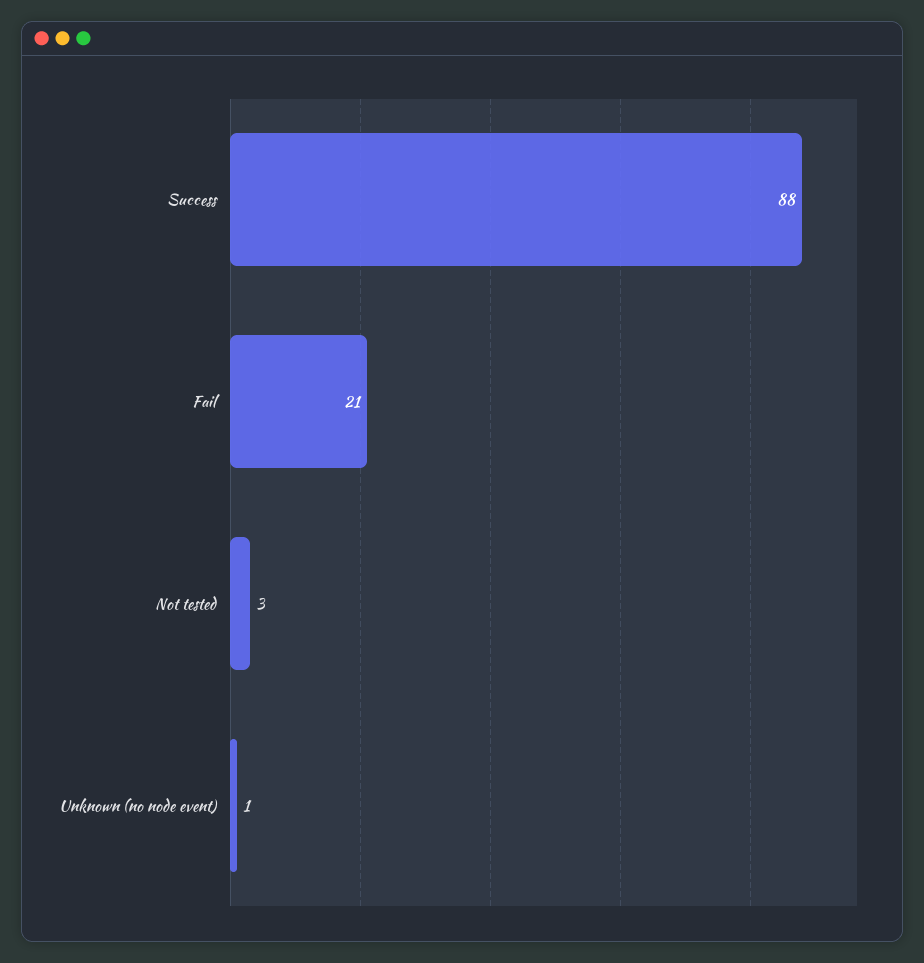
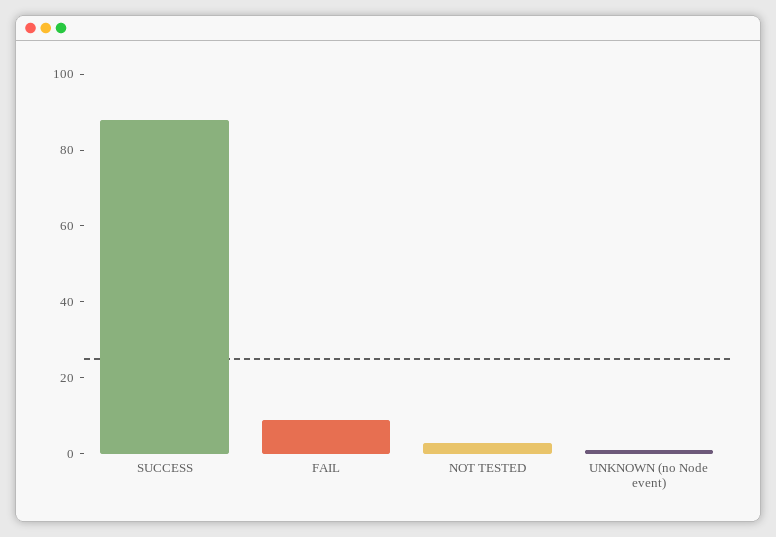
  {
    "Success": 88,
-   "Fail": 21,
+   "Fail": 10,
    "Not tested": 3,
    "Unknown (no node event)": 1
  }

